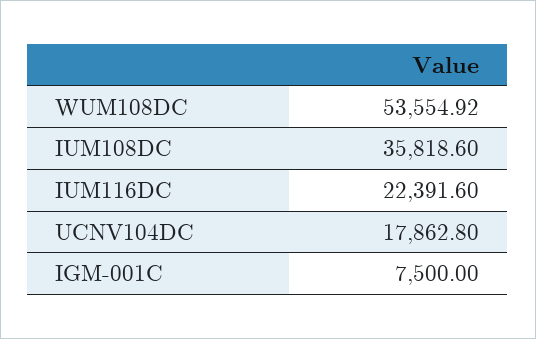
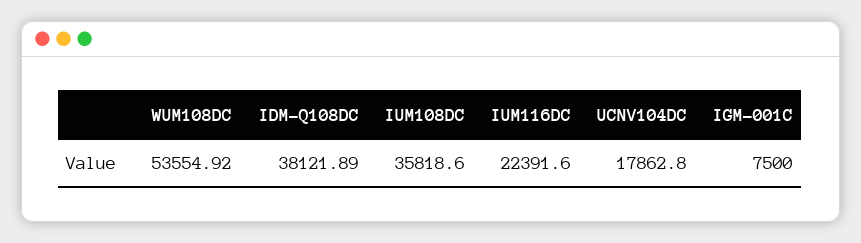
  {
    "WUM108DC": 53554.92,
    "IUM108DC": 35818.6,
    "IUM116DC": 22391.6,
    "UCNV104DC": 17862.8,
-   "IGM-001C": 7500
+   "IGM-001C": 7500,
+   "IDM-Q108DC": 38121.89
  }

